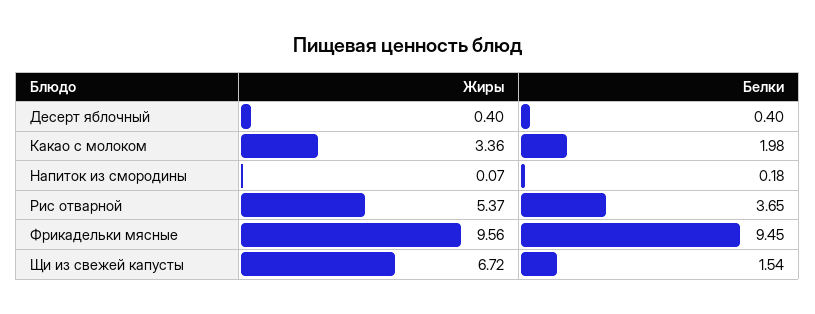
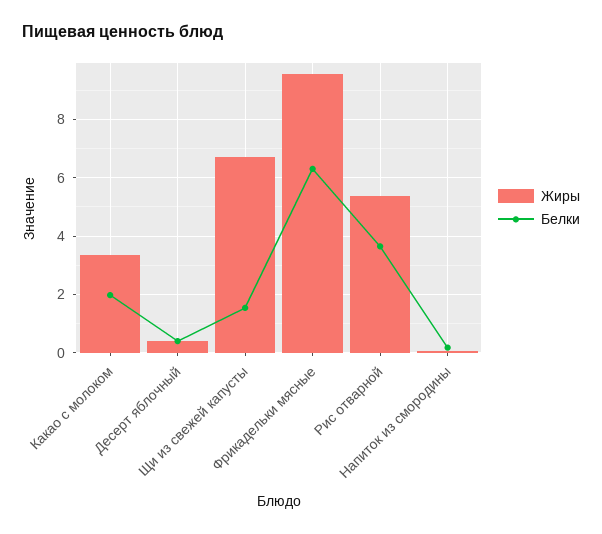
  {
    "Жиры": {
      "Десерт яблочный": 0.4,
      "Какао с молоком": 3.36,
      "Напиток из смородины": 0.07,
      "Рис отварной": 5.37,
      "Фрикадельки мясные": 9.56,
      "Щи из свежей капусты": 6.72
    },
    "Белки": {
      "Десерт яблочный": 0.4,
      "Какао с молоком": 1.98,
      "Напиток из смородины": 0.18,
      "Рис отварной": 3.65,
-     "Фрикадельки мясные": 9.45,
+     "Фрикадельки мясные": 6.25,
      "Щи из свежей капусты": 1.54
    }
  }

